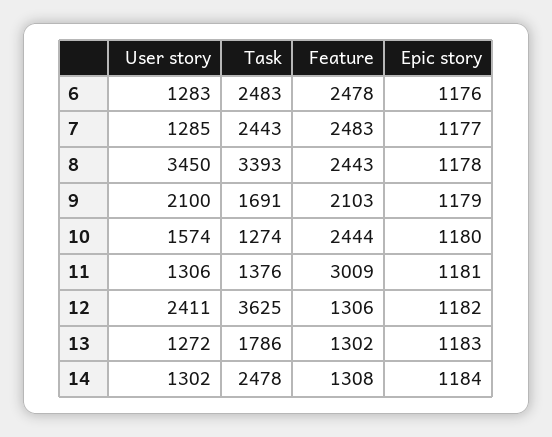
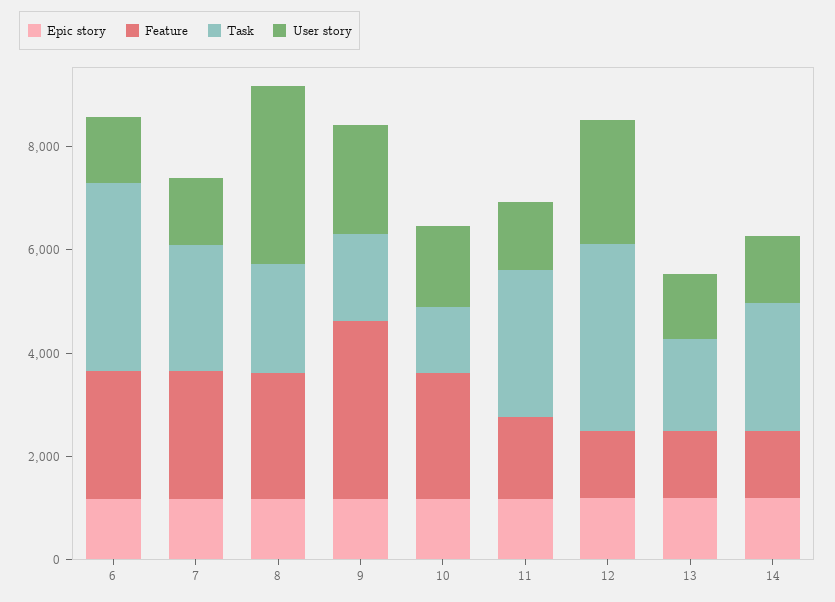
  {
    "User story": {
      "6": 1283,
      "7": 1285,
      "8": 3450,
      "9": 2100,
      "10": 1574,
      "11": 1306,
      "12": 2411,
      "13": 1272,
      "14": 1302
    },
    "Task": {
-     "6": 2483,
+     "6": 3500,
      "7": 2443,
-     "8": 3393,
+     "8": 2000,
      "9": 1691,
      "10": 1274,
-     "11": 1376,
+     "11": 3000,
      "12": 3625,
      "13": 1786,
      "14": 2478
    },
    "Feature": {
      "6": 2478,
      "7": 2483,
      "8": 2443,
-     "9": 2103,
+     "9": 3500,
      "10": 2444,
-     "11": 3009,
+     "11": 1500,
      "12": 1306,
      "13": 1302,
      "14": 1308
    },
    "Epic story": {
      "6": 1176,
      "7": 1177,
      "8": 1178,
      "9": 1179,
      "10": 1180,
      "11": 1181,
      "12": 1182,
      "13": 1183,
      "14": 1184
    }
  }

